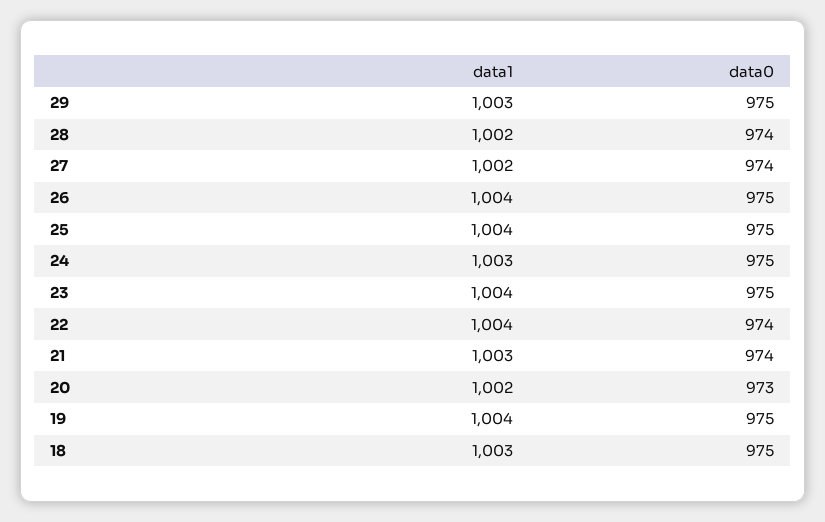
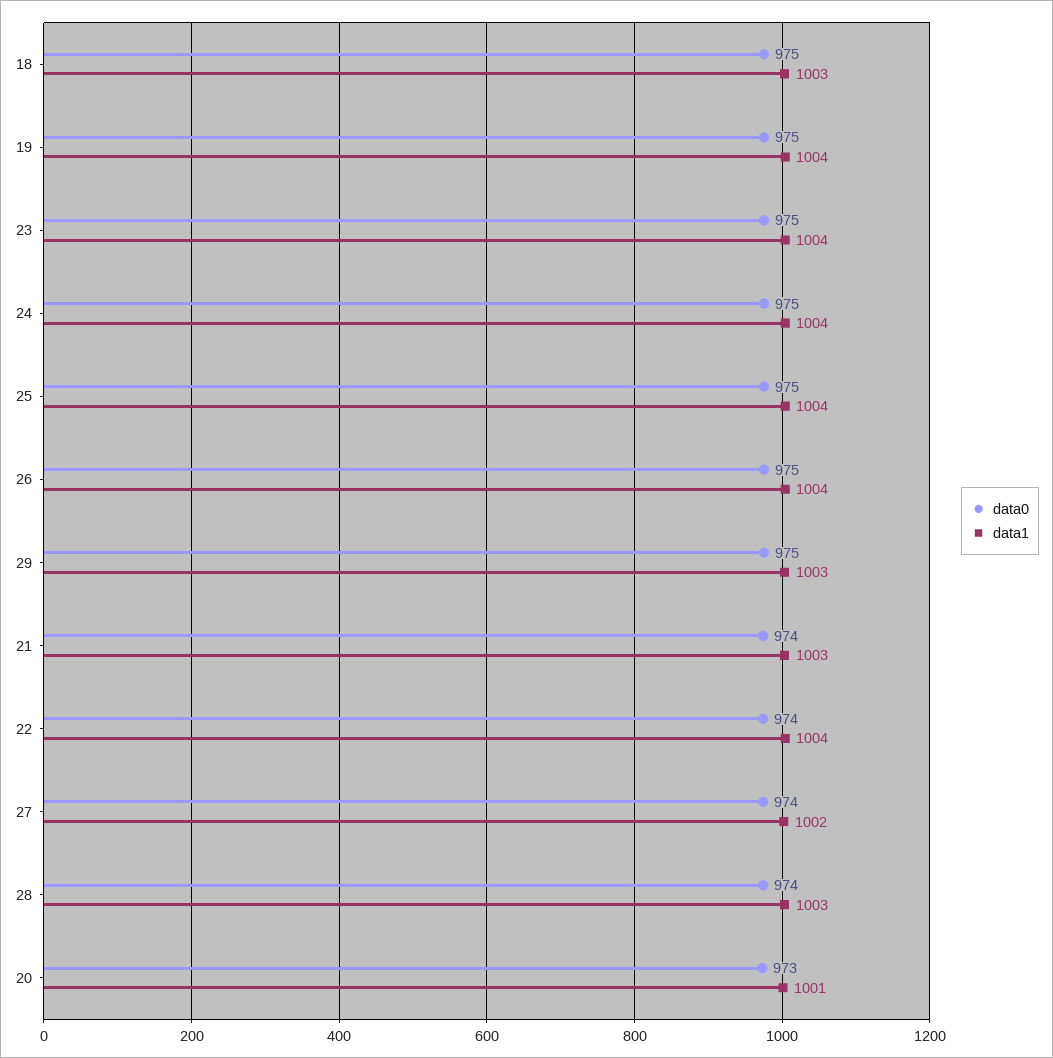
  {
    "data1": {
      "29": 1003,
-     "28": 1002,
+     "28": 1003,
      "27": 1002,
      "26": 1004,
      "25": 1004,
-     "24": 1003,
+     "24": 1004,
      "23": 1004,
      "22": 1004,
      "21": 1003,
-     "20": 1002,
+     "20": 1001,
      "19": 1004,
      "18": 1003
    },
    "data0": {
      "29": 975,
      "28": 974,
      "27": 974,
      "26": 975,
      "25": 975,
      "24": 975,
      "23": 975,
      "22": 974,
      "21": 974,
      "20": 973,
      "19": 975,
      "18": 975
    }
  }

